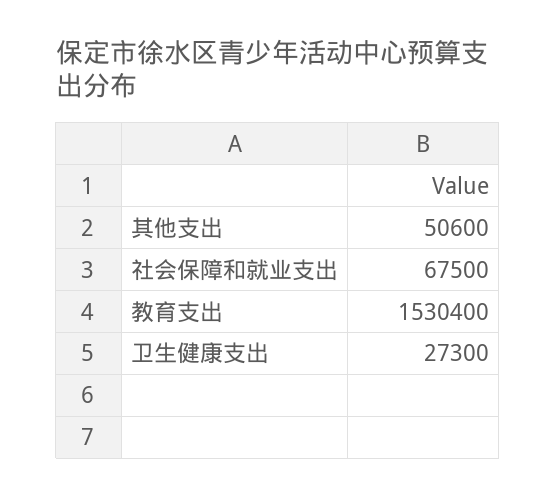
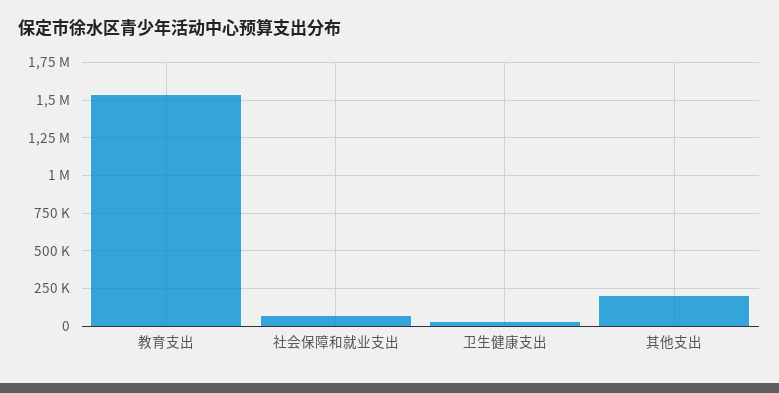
  {
-   "其他支出": 50600,
+   "其他支出": 200000,
    "社会保障和就业支出": 67500,
    "教育支出": 1530400,
    "卫生健康支出": 27300
  }

